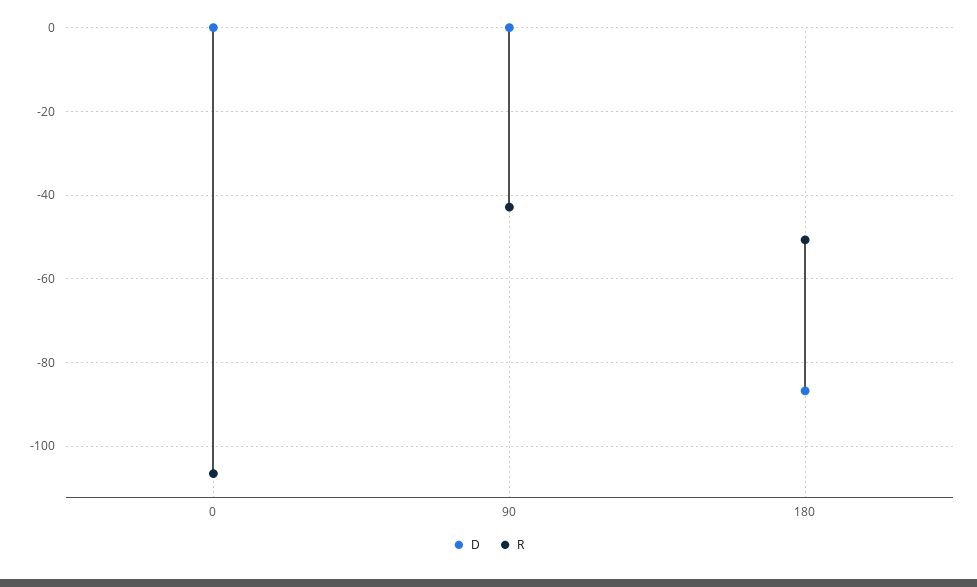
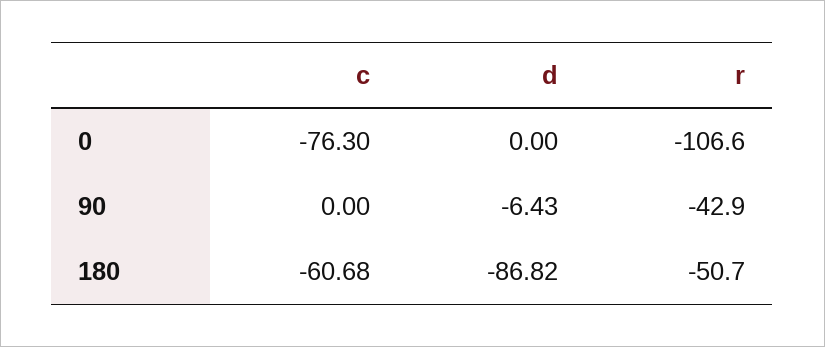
  {
    "D": {
      "0": 0,
-     "90": 0,
+     "90": -6.43,
      "180": -86.82
    },
    "R": {
      "0": -106.6,
      "90": -42.9,
      "180": -50.7
-   }
+   },
+   "c": {
+     "0": -76.3,
+     "90": 0,
+     "180": -60.68
+   }
  }

